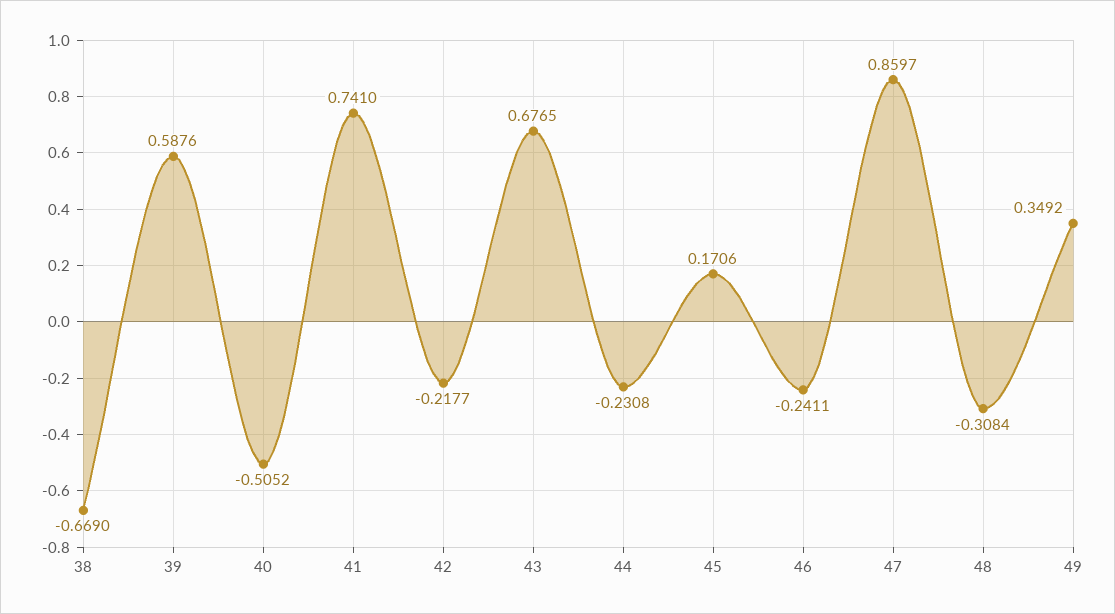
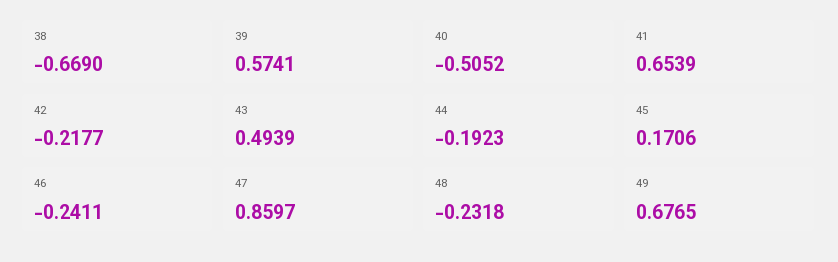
  {
    "38": -0.669,
-   "39": 0.5876,
+   "39": 0.5741,
    "40": -0.5052,
-   "41": 0.741,
+   "41": 0.6539,
    "42": -0.2177,
-   "43": 0.6765,
+   "43": 0.4939,
-   "44": -0.2308,
+   "44": -0.1923,
    "45": 0.1706,
    "46": -0.2411,
    "47": 0.8597,
-   "48": -0.3084,
+   "48": -0.2318,
-   "49": 0.3492
+   "49": 0.6765
  }

